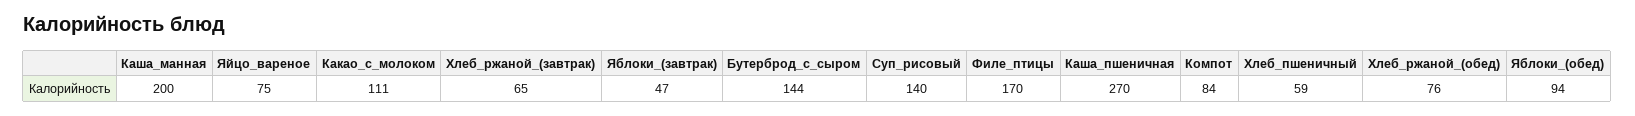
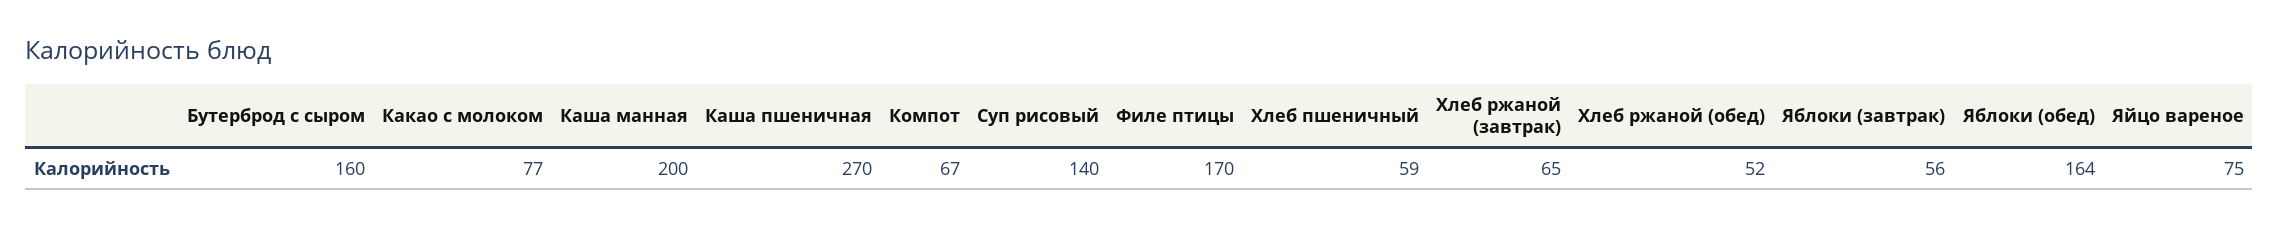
  {
    "Каша_манная": 200,
    "Яйцо_вареное": 75,
-   "Какао_с_молоком": 111,
+   "Какао_с_молоком": 77,
    "Хлеб_ржаной_(завтрак)": 65,
-   "Яблоки_(завтрак)": 47,
+   "Яблоки_(завтрак)": 56,
-   "Бутерброд_с_сыром": 144,
+   "Бутерброд_с_сыром": 160,
    "Суп_рисовый": 140,
    "Филе_птицы": 170,
    "Каша_пшеничная": 270,
-   "Компот": 84,
+   "Компот": 67,
    "Хлеб_пшеничный": 59,
-   "Хлеб_ржаной_(обед)": 76,
+   "Хлеб_ржаной_(обед)": 52,
-   "Яблоки_(обед)": 94
+   "Яблоки_(обед)": 164
  }

